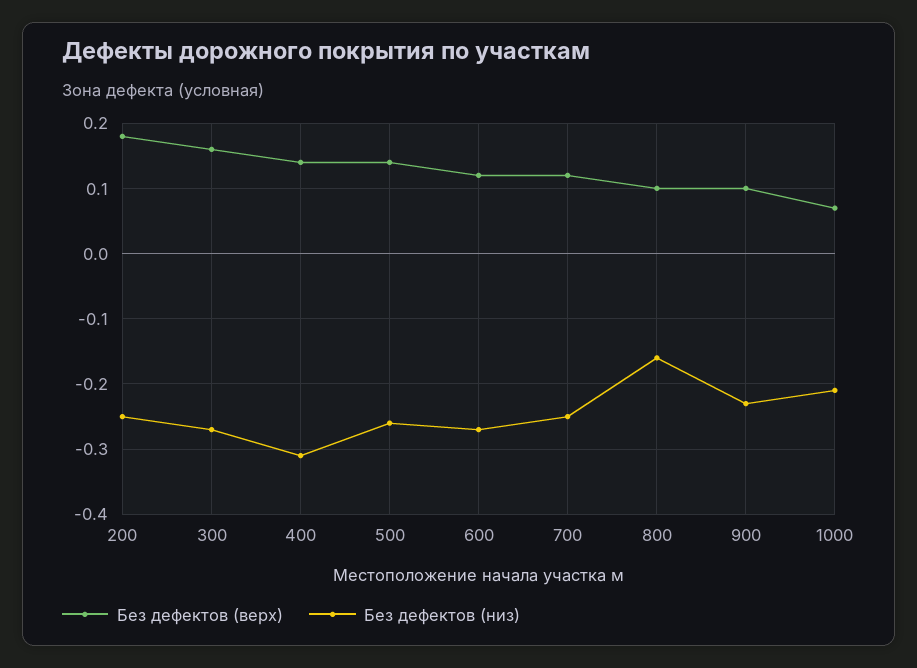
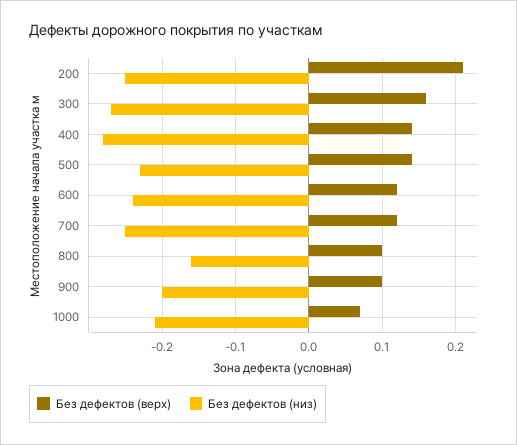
  {
    "Без дефектов (верх)": {
-     "200": 0.18,
+     "200": 0.21,
      "300": 0.16,
      "400": 0.14,
      "500": 0.14,
      "600": 0.12,
      "700": 0.12,
      "800": 0.1,
      "900": 0.1,
      "1000": 0.07
    },
    "Без дефектов (низ)": {
      "200": -0.25,
      "300": -0.27,
-     "400": -0.31,
+     "400": -0.28,
-     "500": -0.26,
+     "500": -0.23,
-     "600": -0.27,
+     "600": -0.24,
      "700": -0.25,
      "800": -0.16,
-     "900": -0.23,
+     "900": -0.2,
      "1000": -0.21
    }
  }

